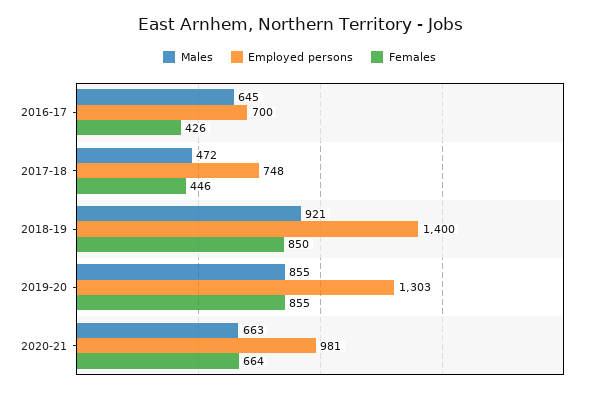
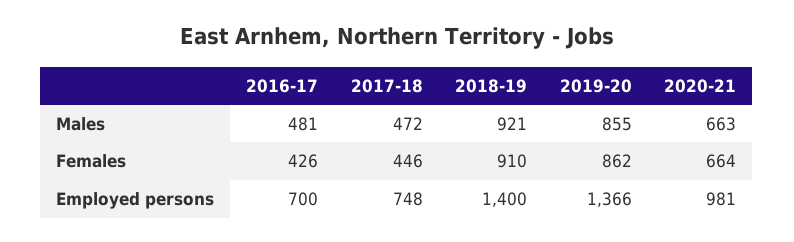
  {
    "Males": {
-     "2016-17": 645,
+     "2016-17": 481,
      "2017-18": 472,
      "2018-19": 921,
      "2019-20": 855,
      "2020-21": 663
    },
    "Employed persons": {
      "2016-17": 700,
      "2017-18": 748,
      "2018-19": 1400,
-     "2019-20": 1303,
+     "2019-20": 1366,
      "2020-21": 981
    },
    "Females": {
      "2016-17": 426,
      "2017-18": 446,
-     "2018-19": 850,
+     "2018-19": 910,
-     "2019-20": 855,
+     "2019-20": 862,
      "2020-21": 664
    }
  }

